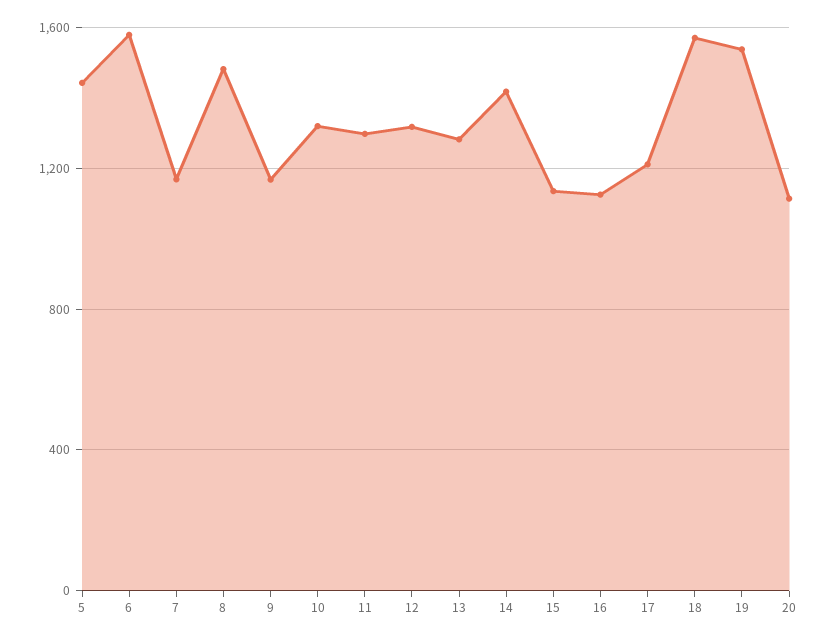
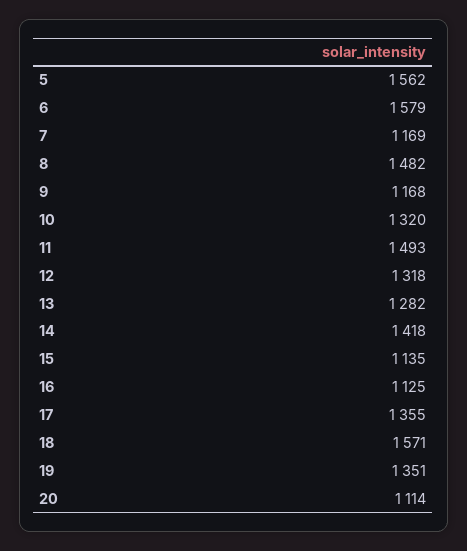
  {
-   "5": 1450,
+   "5": 1562,
    "6": 1579,
    "7": 1169,
    "8": 1482,
    "9": 1168,
    "10": 1320,
-   "11": 1300,
+   "11": 1493,
    "12": 1318,
    "13": 1282,
    "14": 1418,
    "15": 1135,
    "16": 1125,
-   "17": 1200,
+   "17": 1355,
    "18": 1571,
-   "19": 1550,
+   "19": 1351,
    "20": 1114
  }

